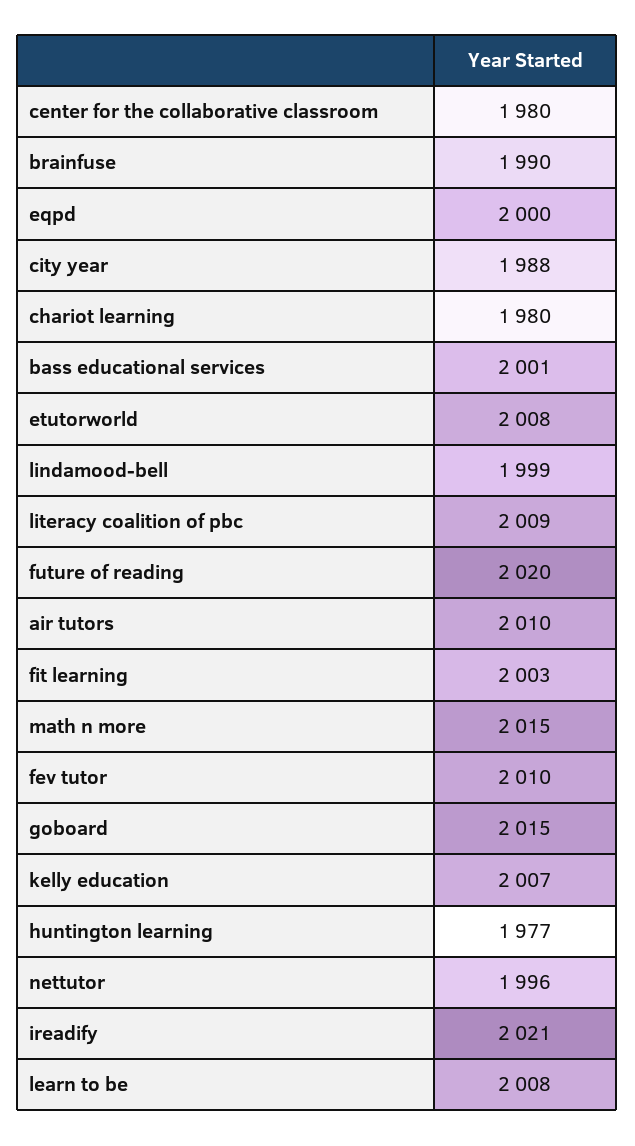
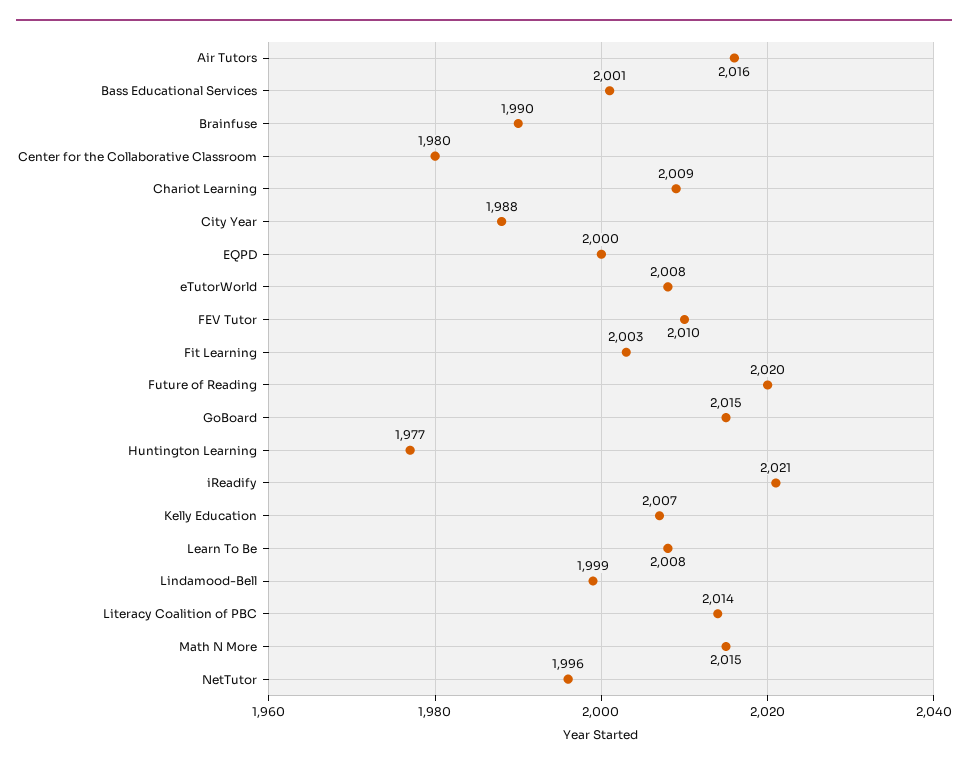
  {
    "center for the collaborative classroom": 1980,
    "brainfuse": 1990,
    "eqpd": 2000,
    "city year": 1988,
-   "chariot learning": 1980,
+   "chariot learning": 2009,
    "bass educational services": 2001,
    "etutorworld": 2008,
    "lindamood-bell": 1999,
-   "literacy coalition of pbc": 2009,
+   "literacy coalition of pbc": 2014,
    "future of reading": 2020,
-   "air tutors": 2010,
+   "air tutors": 2016,
    "fit learning": 2003,
    "math n more": 2015,
    "fev tutor": 2010,
    "goboard": 2015,
    "kelly education": 2007,
    "huntington learning": 1977,
    "nettutor": 1996,
    "ireadify": 2021,
    "learn to be": 2008
  }

